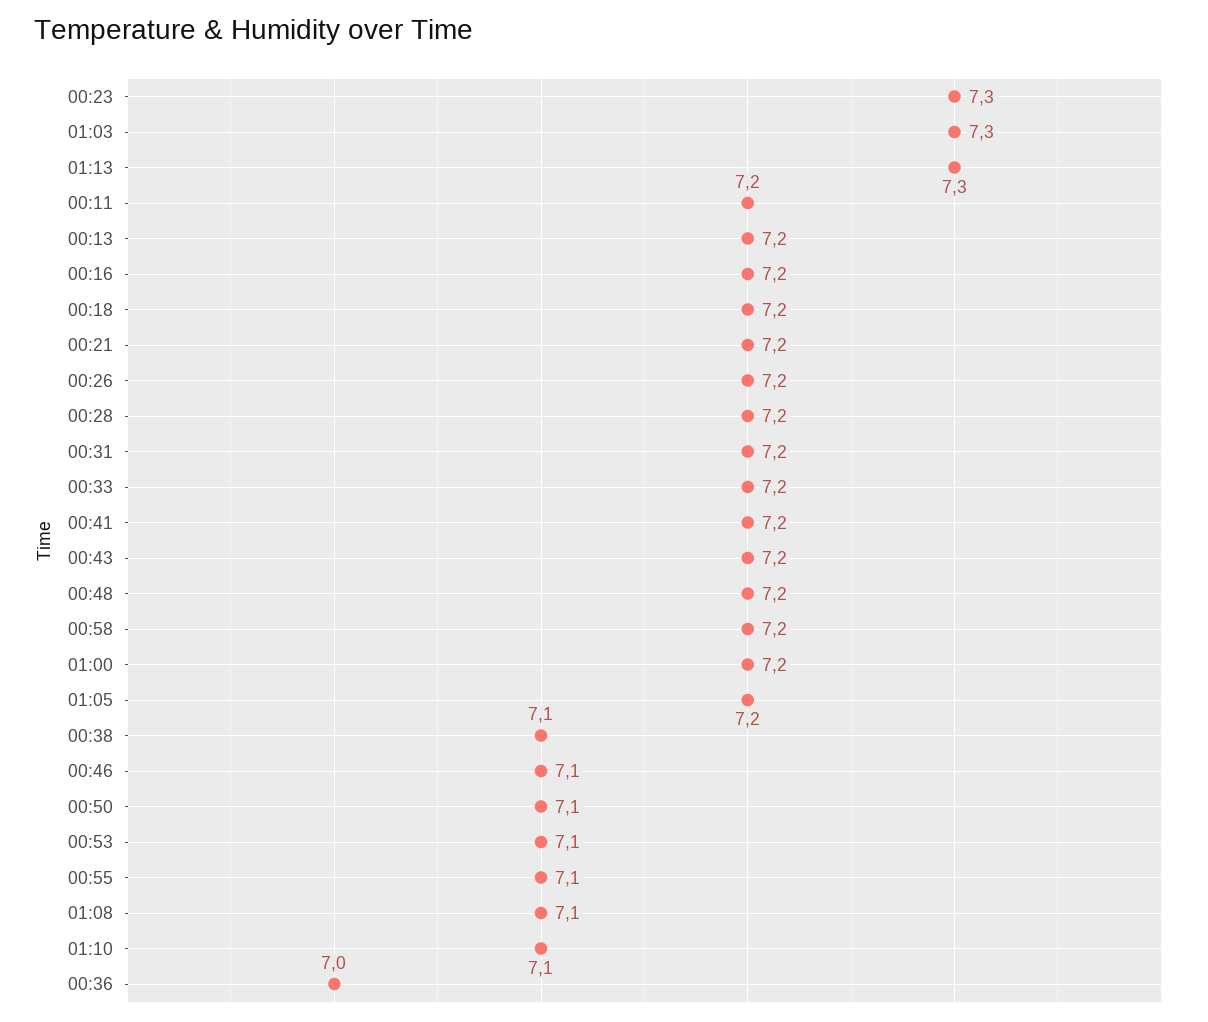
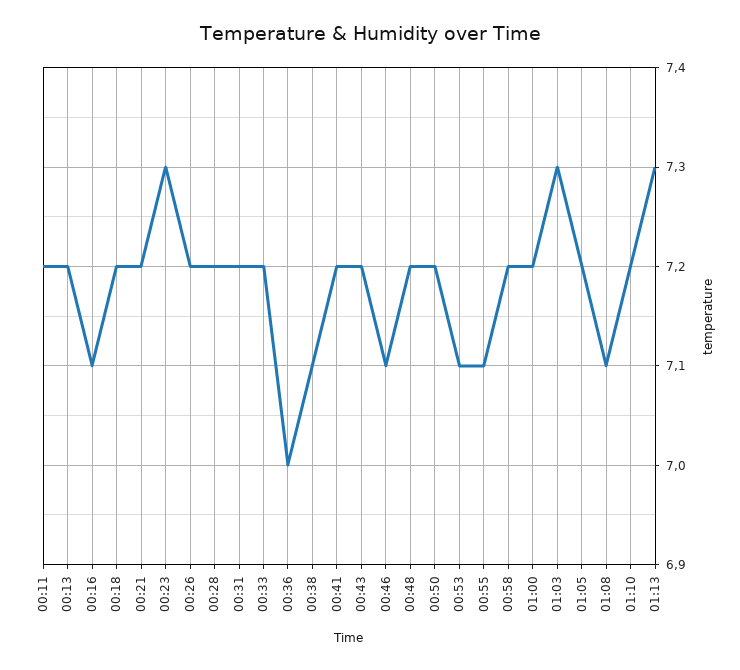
  {
    "00:23": 7.3,
    "01:03": 7.3,
    "01:13": 7.3,
    "00:11": 7.2,
    "00:13": 7.2,
-   "00:16": 7.2,
+   "00:16": 7.1,
    "00:18": 7.2,
    "00:21": 7.2,
    "00:26": 7.2,
    "00:28": 7.2,
    "00:31": 7.2,
    "00:33": 7.2,
    "00:41": 7.2,
    "00:43": 7.2,
    "00:48": 7.2,
    "00:58": 7.2,
    "01:00": 7.2,
    "01:05": 7.2,
    "00:38": 7.1,
    "00:46": 7.1,
-   "00:50": 7.1,
+   "00:50": 7.2,
    "00:53": 7.1,
    "00:55": 7.1,
    "01:08": 7.1,
-   "01:10": 7.1,
+   "01:10": 7.2,
    "00:36": 7
  }

